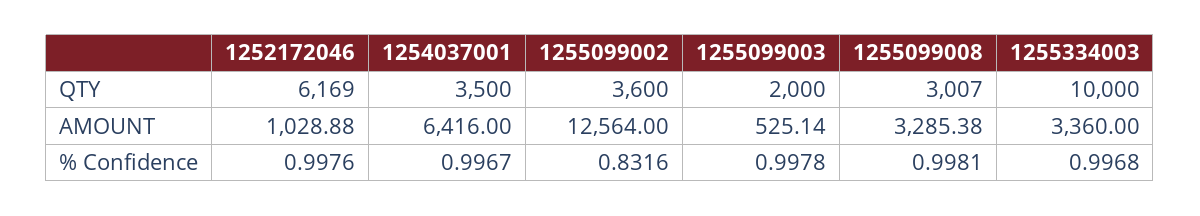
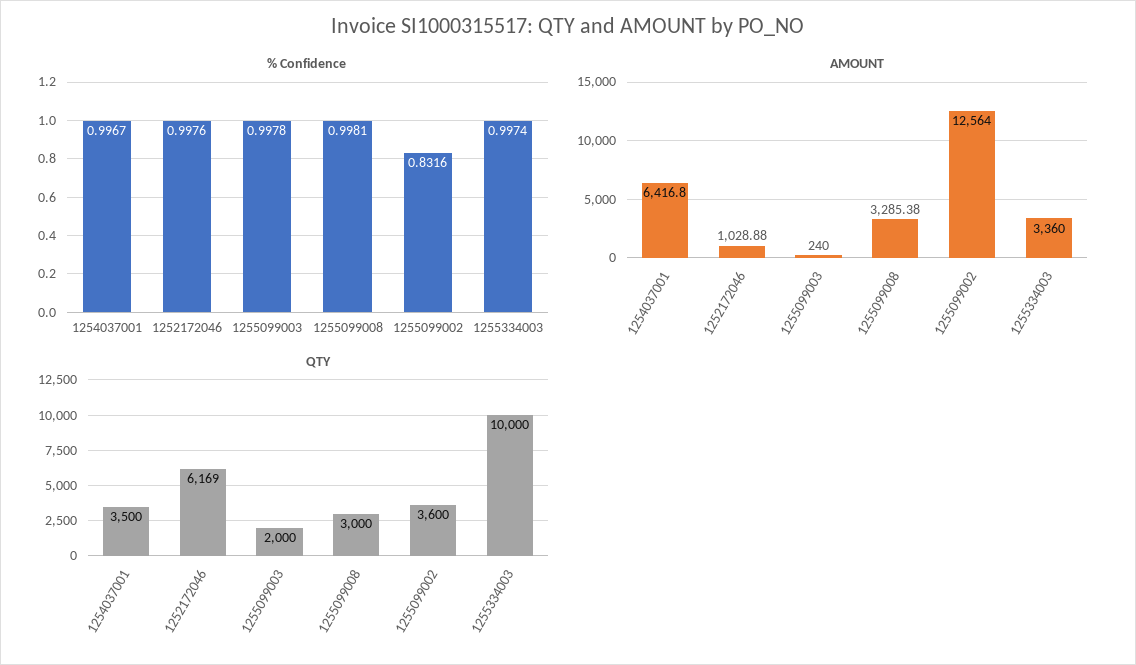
  {
    "QTY": {
      "1252172046": 6169,
      "1254037001": 3500,
      "1255099002": 3600,
      "1255099003": 2000,
-     "1255099008": 3007,
+     "1255099008": 3000,
      "1255334003": 10000
    },
    "AMOUNT": {
      "1252172046": 1028.88,
-     "1254037001": 6416,
+     "1254037001": 6416.8,
      "1255099002": 12564,
-     "1255099003": 525.14,
+     "1255099003": 240,
      "1255099008": 3285.38,
      "1255334003": 3360
    },
    "% Confidence": {
      "1252172046": 0.9976,
      "1254037001": 0.9967,
      "1255099002": 0.8316,
      "1255099003": 0.9978,
      "1255099008": 0.9981,
-     "1255334003": 0.9968
+     "1255334003": 0.9974
    }
  }

